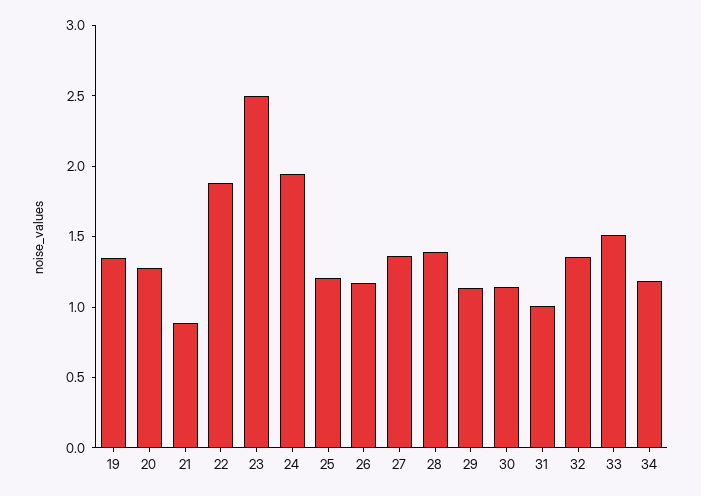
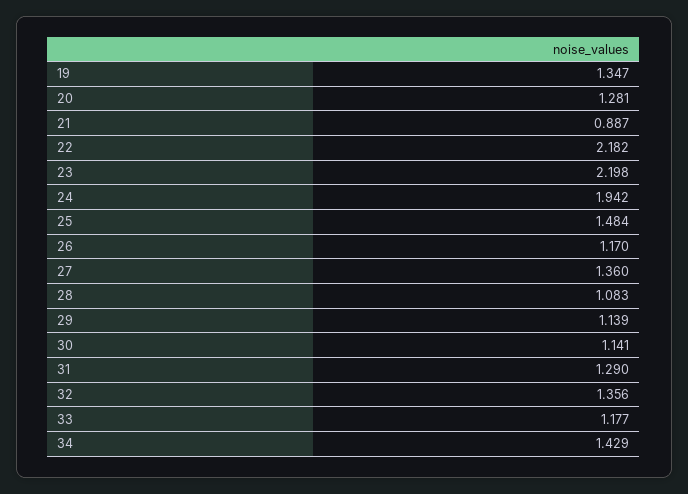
  {
    "19": 1.347,
    "20": 1.281,
    "21": 0.887,
-   "22": 1.9,
+   "22": 2.182,
-   "23": 2.5,
+   "23": 2.198,
    "24": 1.942,
-   "25": 1.2,
+   "25": 1.484,
    "26": 1.17,
    "27": 1.36,
-   "28": 1.4,
+   "28": 1.083,
    "29": 1.139,
    "30": 1.141,
-   "31": 1,
+   "31": 1.29,
    "32": 1.356,
-   "33": 1.5,
+   "33": 1.177,
-   "34": 1.2
+   "34": 1.429
  }

